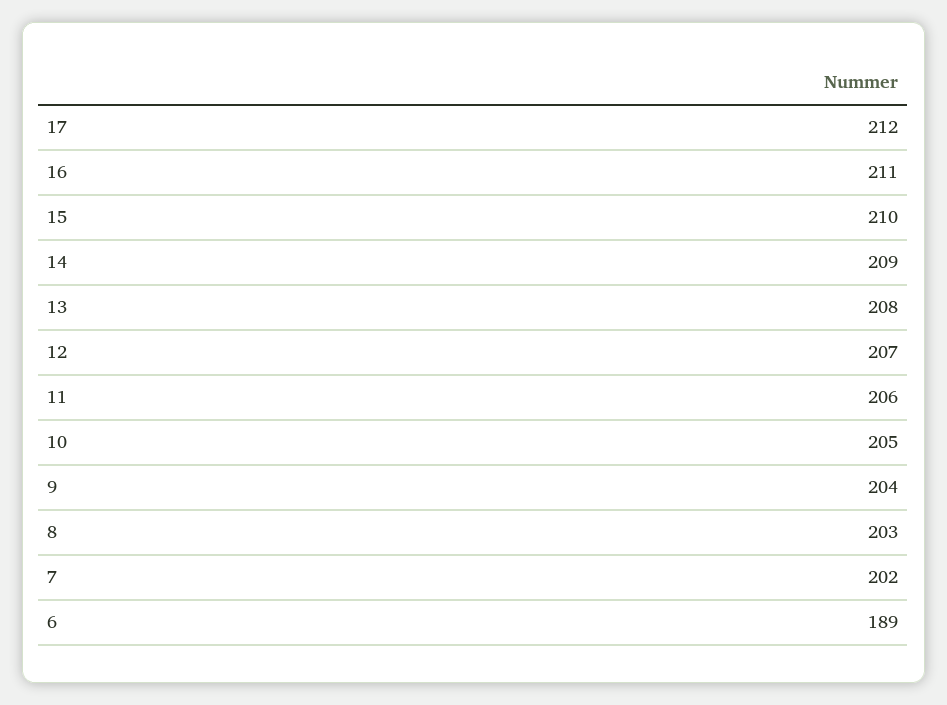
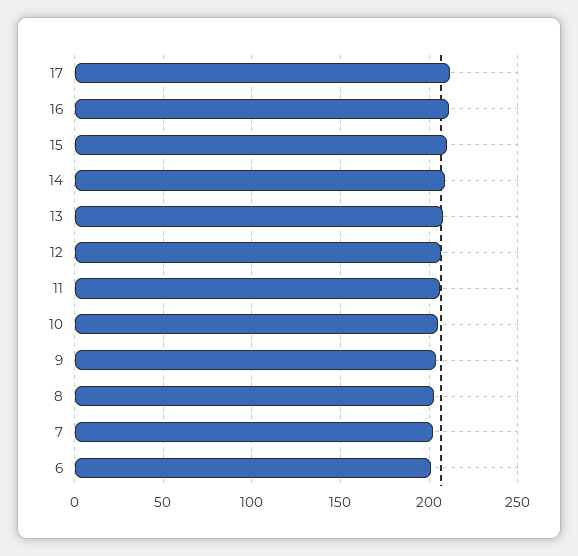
  {
    "17": 212,
    "16": 211,
    "15": 210,
    "14": 209,
    "13": 208,
    "12": 207,
    "11": 206,
    "10": 205,
    "9": 204,
    "8": 203,
    "7": 202,
-   "6": 189
+   "6": 200
  }

